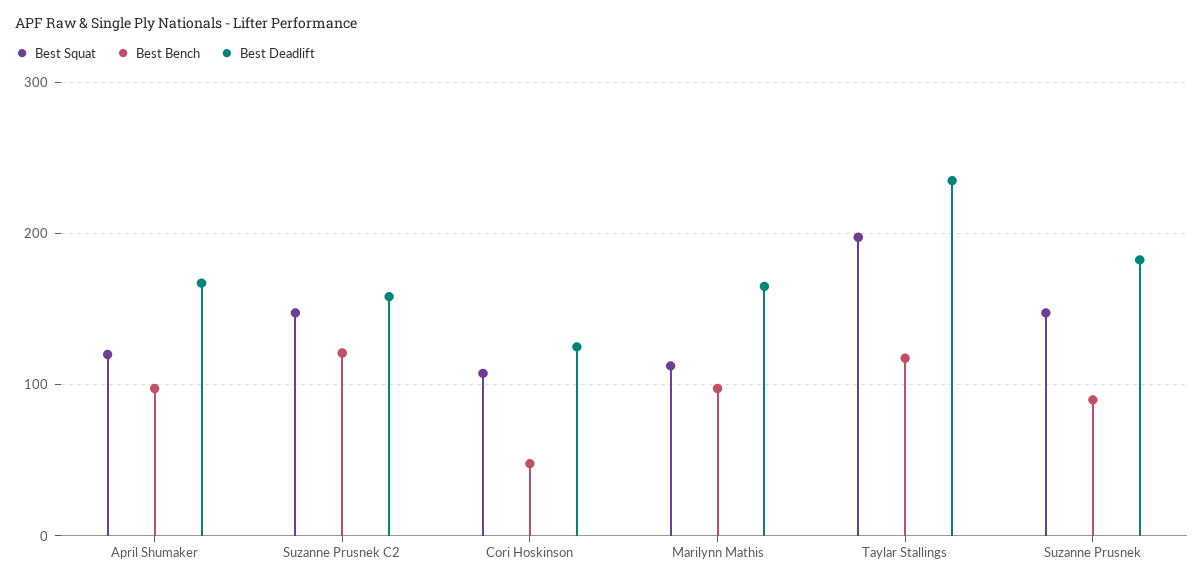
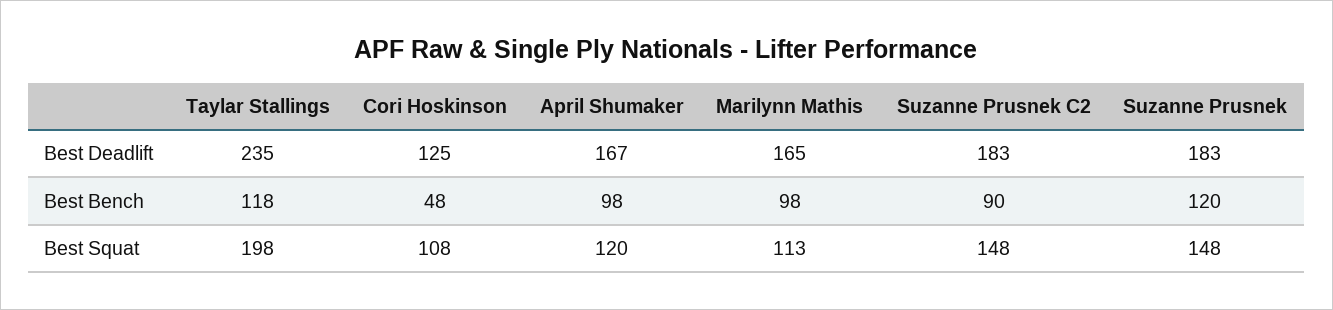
  {
    "Best Squat": {
      "April Shumaker": 120,
      "Suzanne Prusnek C2": 148,
      "Cori Hoskinson": 108,
      "Marilynn Mathis": 113,
      "Taylar Stallings": 198,
      "Suzanne Prusnek": 148
    },
    "Best Bench": {
      "April Shumaker": 98,
-     "Suzanne Prusnek C2": 120,
+     "Suzanne Prusnek C2": 90,
      "Cori Hoskinson": 48,
      "Marilynn Mathis": 98,
      "Taylar Stallings": 118,
-     "Suzanne Prusnek": 90
+     "Suzanne Prusnek": 120
    },
    "Best Deadlift": {
      "April Shumaker": 167,
-     "Suzanne Prusnek C2": 160,
+     "Suzanne Prusnek C2": 183,
      "Cori Hoskinson": 125,
      "Marilynn Mathis": 165,
      "Taylar Stallings": 235,
      "Suzanne Prusnek": 183
    }
  }

